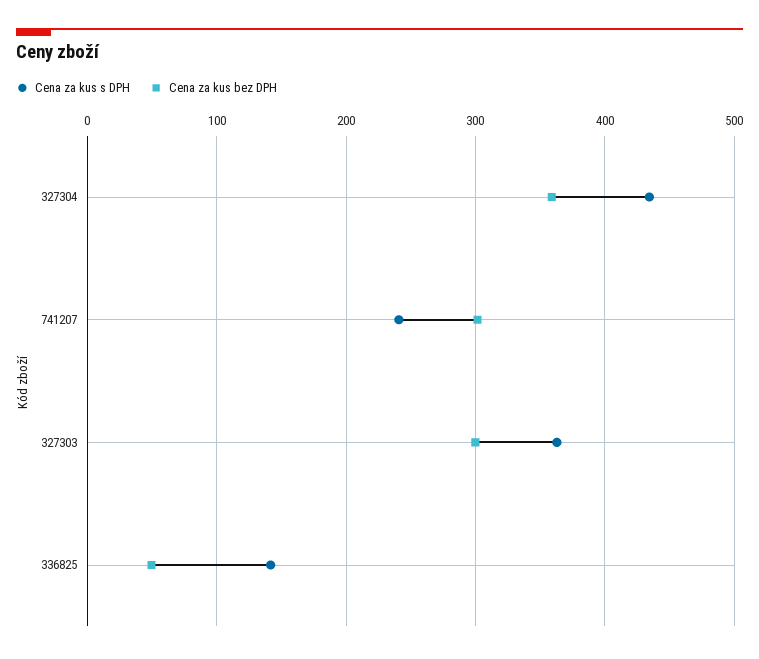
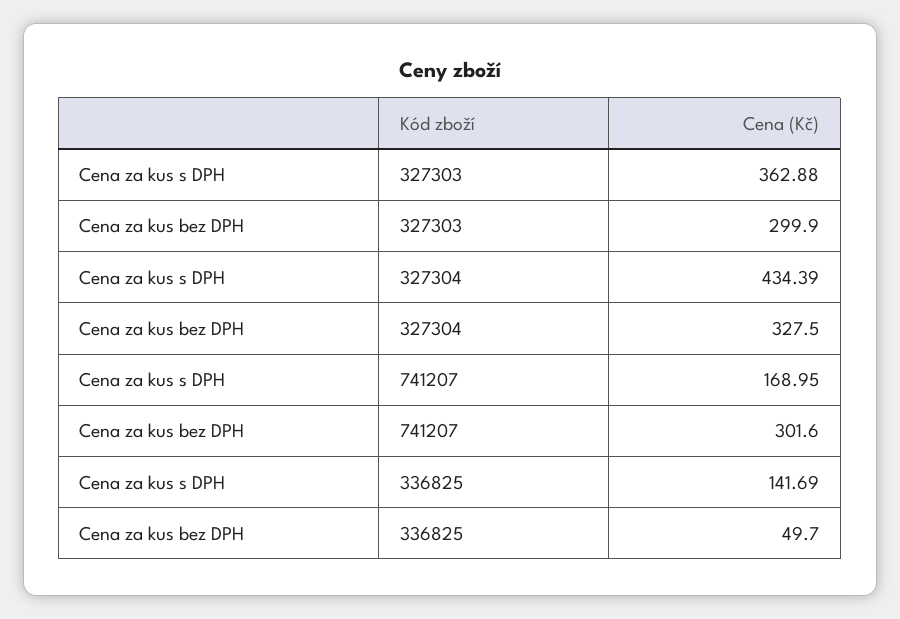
  {
    "Cena za kus s DPH": {
      "327304": 434.39,
-     "741207": 240,
+     "741207": 168.95,
      "327303": 362.88,
      "336825": 141.69
    },
    "Cena za kus bez DPH": {
-     "327304": 360,
+     "327304": 327.5,
      "741207": 301.6,
      "327303": 299.9,
      "336825": 49.7
    }
  }

